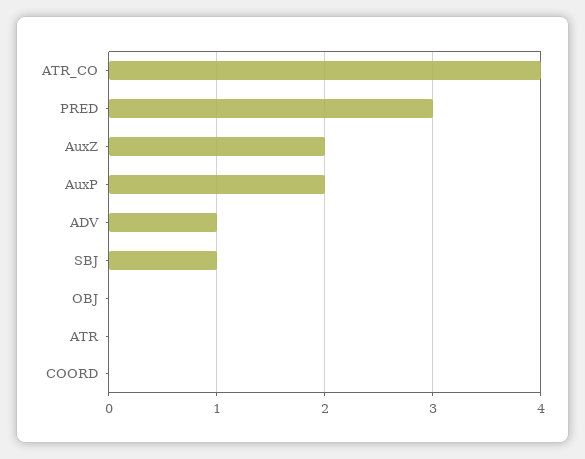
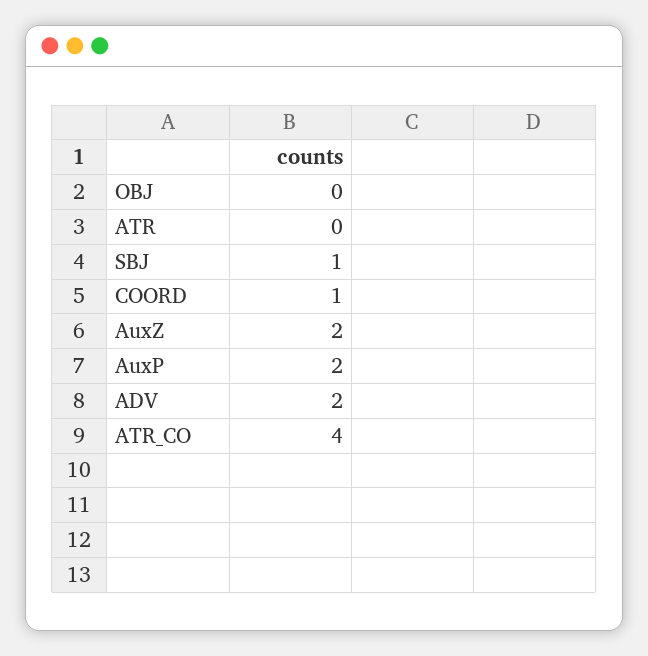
  {
    "ATR_CO": 4,
-   "PRED": 3,
    "AuxZ": 2,
    "AuxP": 2,
-   "ADV": 1,
+   "ADV": 2,
    "SBJ": 1,
    "OBJ": 0,
    "ATR": 0,
-   "COORD": 0
+   "COORD": 1
  }

